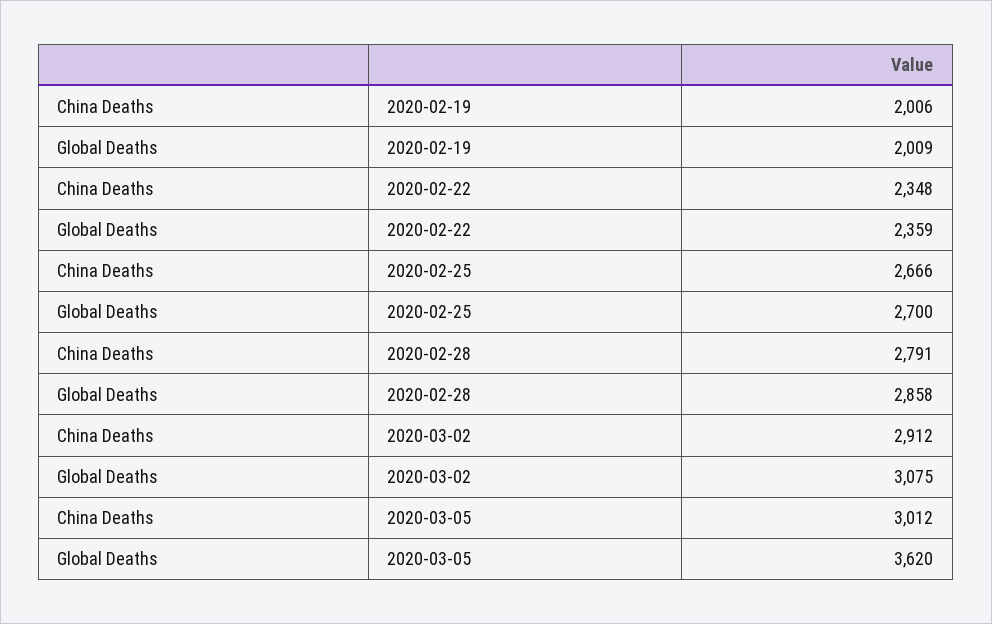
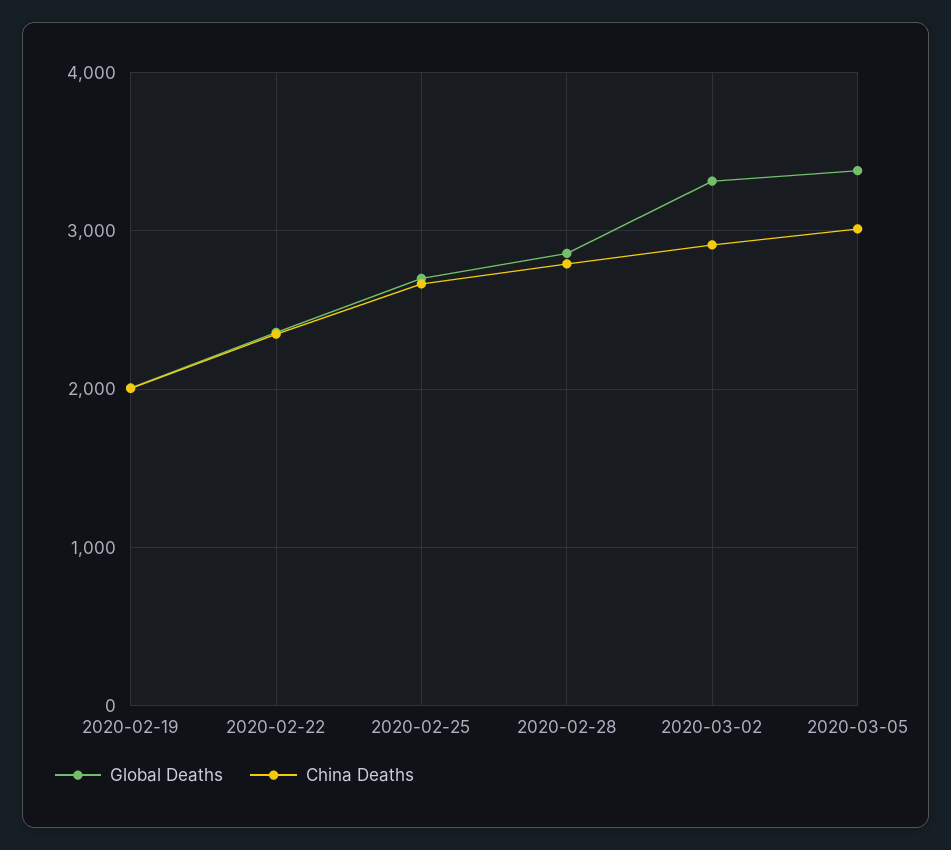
  {
    "China Deaths": {
      "2020-02-19": 2006,
      "2020-02-22": 2348,
      "2020-02-25": 2666,
      "2020-02-28": 2791,
      "2020-03-02": 2912,
      "2020-03-05": 3012
    },
    "Global Deaths": {
      "2020-02-19": 2009,
      "2020-02-22": 2359,
      "2020-02-25": 2700,
      "2020-02-28": 2858,
-     "2020-03-02": 3075,
+     "2020-03-02": 3300,
-     "2020-03-05": 3620
+     "2020-03-05": 3400
    }
  }

